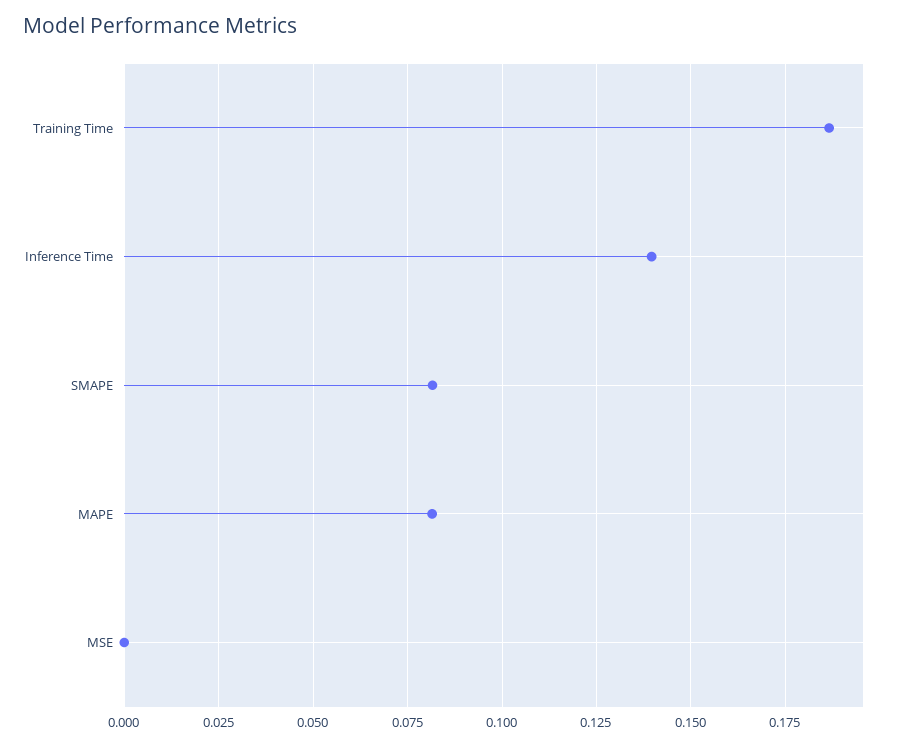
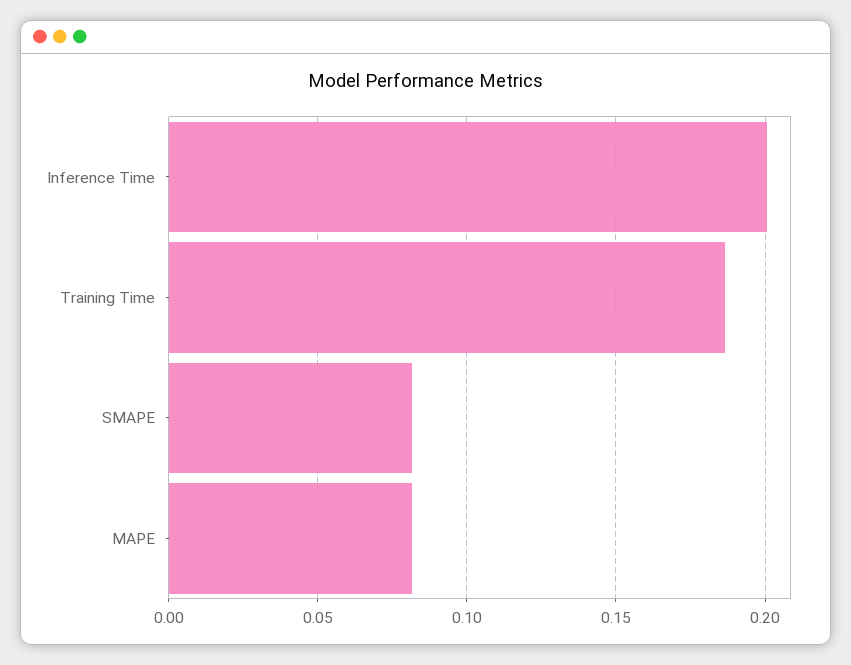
  {
    "Training Time": 0.1875,
-   "Inference Time": 0.14,
+   "Inference Time": 0.2,
    "SMAPE": 0.0825,
-   "MAPE": 0.0825,
+   "MAPE": 0.0825
-   "MSE": 0
  }

